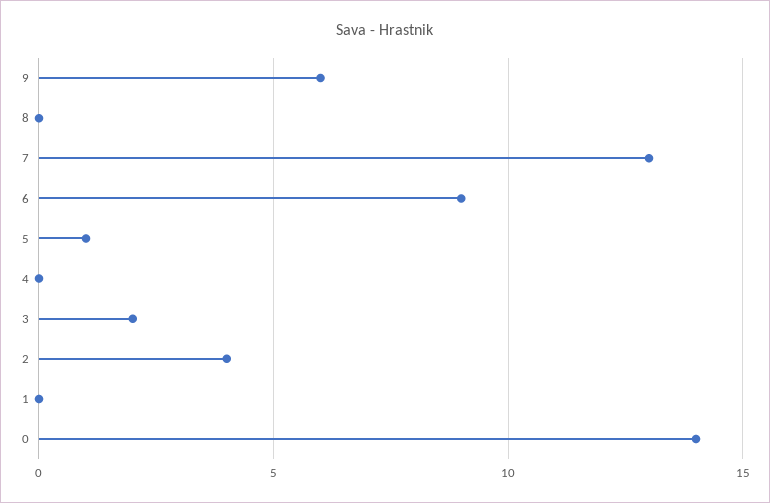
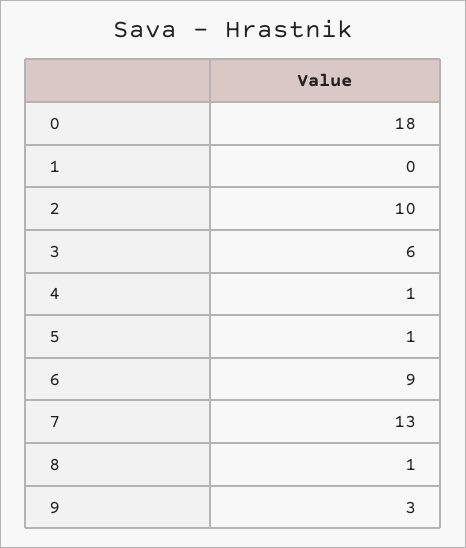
  {
-   "9": 6,
+   "9": 3,
-   "8": 0,
+   "8": 1,
    "7": 13,
    "6": 9,
    "5": 1,
-   "4": 0,
+   "4": 1,
-   "3": 2,
+   "3": 6,
-   "2": 4,
+   "2": 10,
    "1": 0,
-   "0": 14
+   "0": 18
  }

